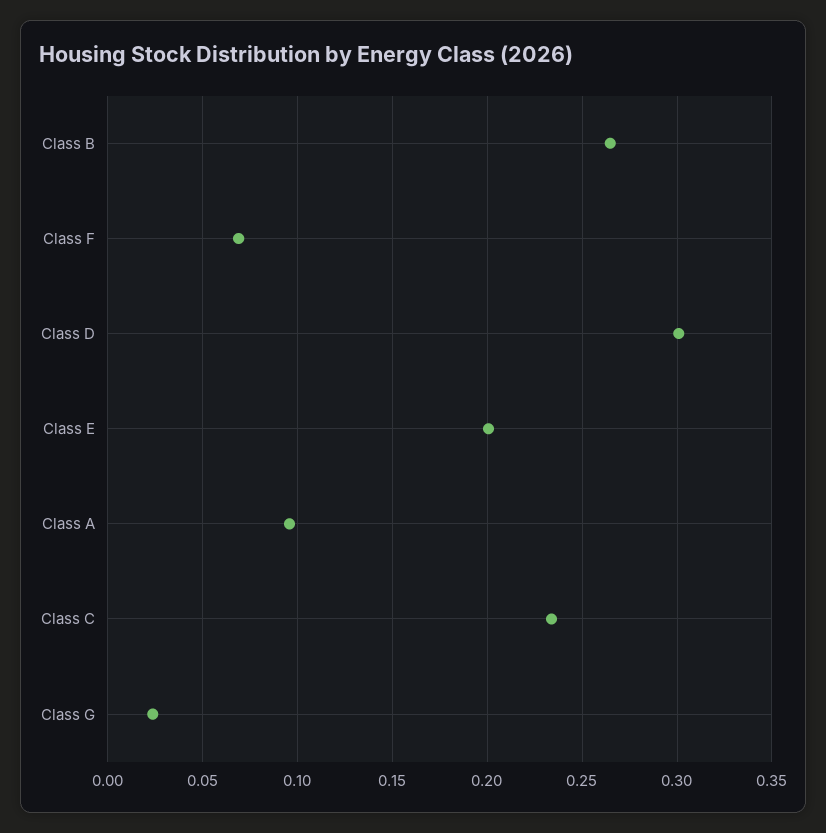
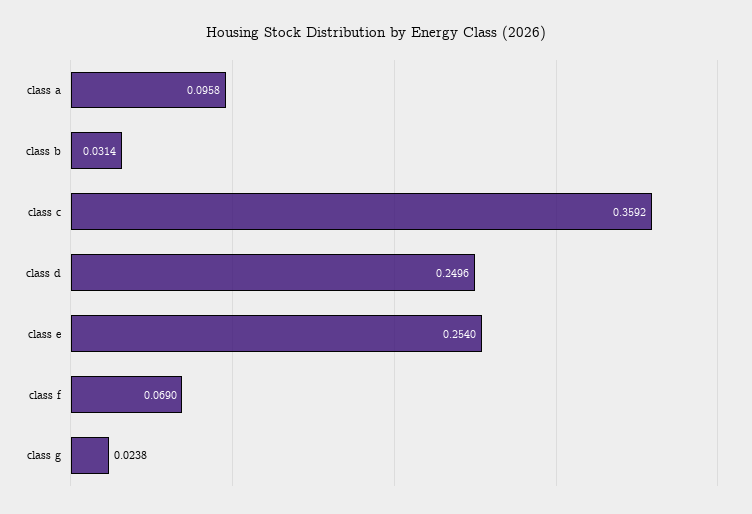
  {
-   "Class B": 0.265,
+   "Class B": 0.0314,
    "Class F": 0.069,
-   "Class D": 0.3,
+   "Class D": 0.2496,
-   "Class E": 0.2,
+   "Class E": 0.254,
    "Class A": 0.0958,
-   "Class C": 0.235,
+   "Class C": 0.3592,
    "Class G": 0.0238
  }

